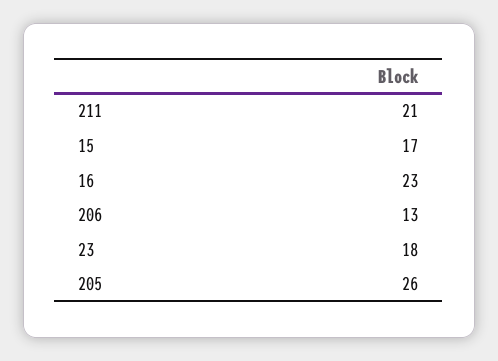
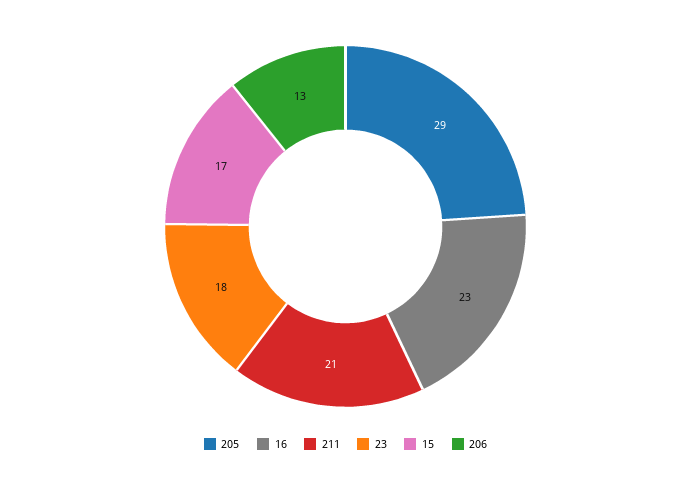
  {
    "211": 21,
    "15": 17,
    "16": 23,
    "206": 13,
    "23": 18,
-   "205": 26
+   "205": 29
  }

